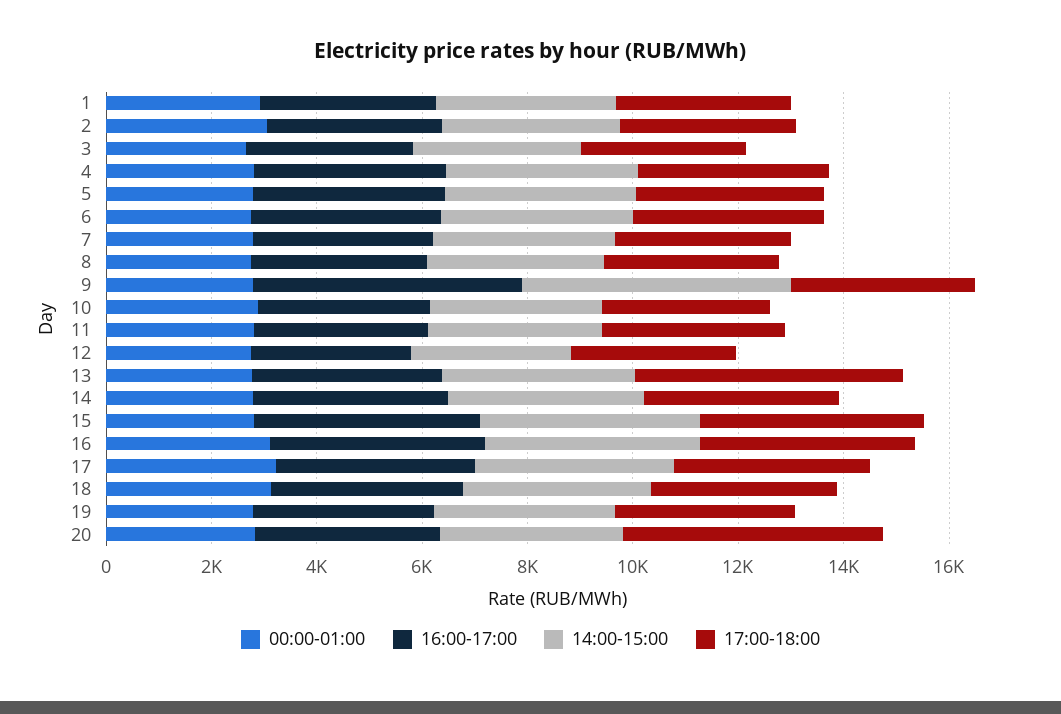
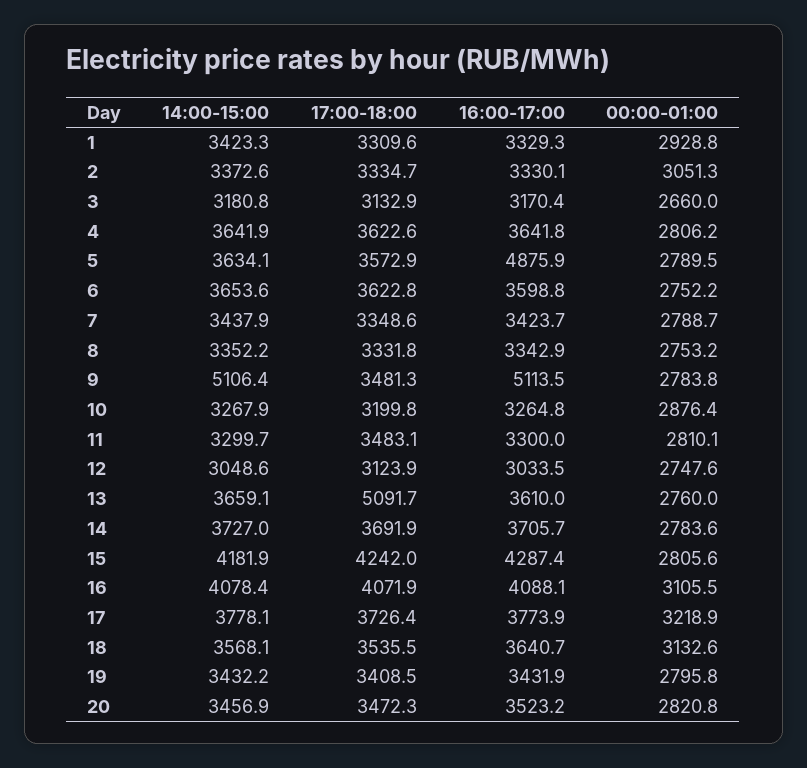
  {
    "00:00-01:00": {
      "1": 2928.8,
      "2": 3051.3,
      "3": 2660,
      "4": 2806.2,
      "5": 2789.5,
      "6": 2752.2,
      "7": 2788.7,
      "8": 2753.2,
      "9": 2783.8,
      "10": 2876.4,
      "11": 2810.1,
      "12": 2747.6,
      "13": 2760,
      "14": 2783.6,
      "15": 2805.6,
      "16": 3105.5,
      "17": 3218.9,
      "18": 3132.6,
      "19": 2795.8,
      "20": 2820.8
    },
    "16:00-17:00": {
      "1": 3329.3,
      "2": 3330.1,
      "3": 3170.4,
      "4": 3641.8,
-     "5": 3500,
+     "5": 4875.9,
      "6": 3598.8,
      "7": 3423.7,
      "8": 3342.9,
      "9": 5113.5,
      "10": 3264.8,
      "11": 3300,
      "12": 3033.5,
      "13": 3610,
      "14": 3705.7,
      "15": 4287.4,
      "16": 4088.1,
      "17": 3773.9,
      "18": 3640.7,
      "19": 3431.9,
      "20": 3523.2
    },
    "14:00-15:00": {
      "1": 3423.3,
      "2": 3372.6,
      "3": 3180.8,
      "4": 3641.9,
      "5": 3634.1,
      "6": 3653.6,
      "7": 3437.9,
      "8": 3352.2,
      "9": 5106.4,
      "10": 3267.9,
      "11": 3299.7,
      "12": 3048.6,
      "13": 3659.1,
      "14": 3727,
      "15": 4181.9,
      "16": 4078.4,
      "17": 3778.1,
      "18": 3568.1,
      "19": 3432.2,
      "20": 3456.9
    },
    "17:00-18:00": {
      "1": 3309.6,
      "2": 3334.7,
      "3": 3132.9,
      "4": 3622.6,
      "5": 3572.9,
      "6": 3622.8,
      "7": 3348.6,
      "8": 3331.8,
      "9": 3481.3,
      "10": 3199.8,
      "11": 3483.1,
      "12": 3123.9,
      "13": 5091.7,
      "14": 3691.9,
      "15": 4242,
      "16": 4071.9,
      "17": 3726.4,
      "18": 3535.5,
      "19": 3408.5,
-     "20": 5000
+     "20": 3472.3
    }
  }

